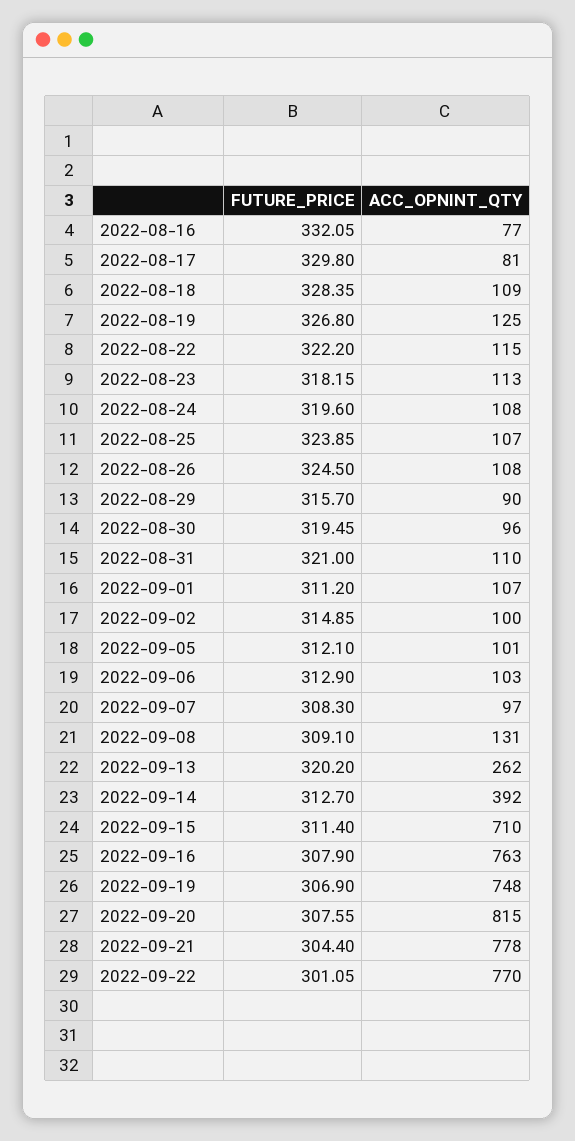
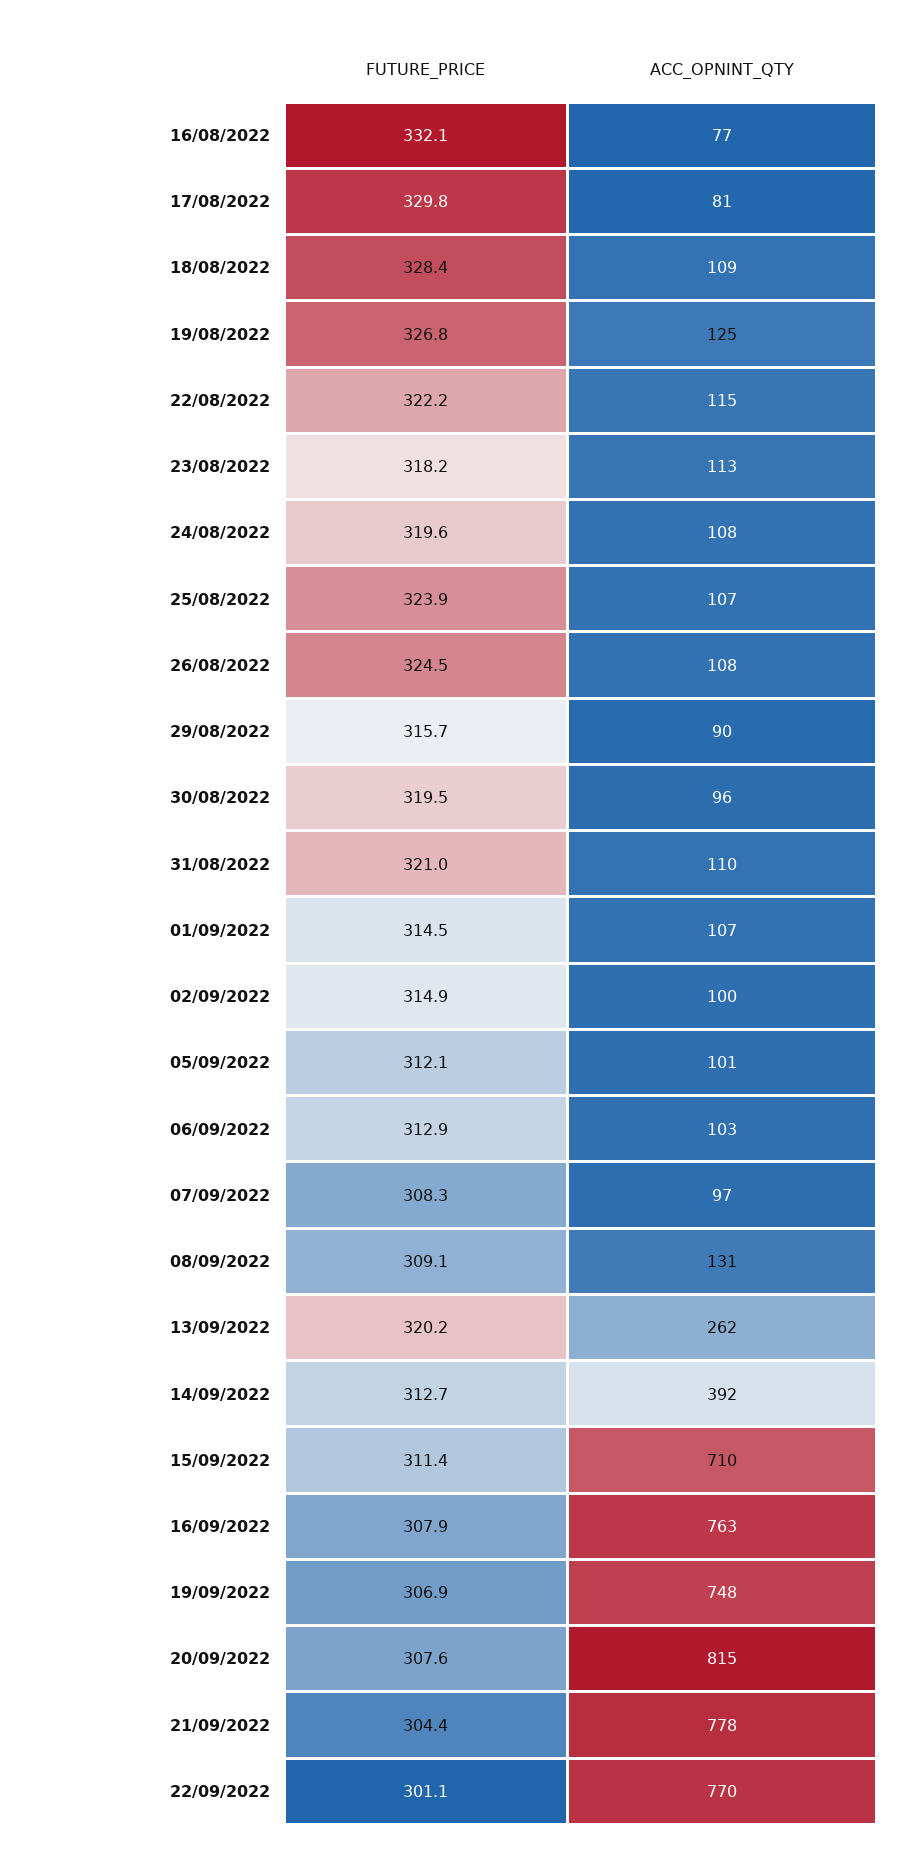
  {
    "FUTURE_PRICE": {
      "2022-08-16": 332.05,
      "2022-08-17": 329.8,
      "2022-08-18": 328.35,
      "2022-08-19": 326.8,
      "2022-08-22": 322.2,
      "2022-08-23": 318.15,
      "2022-08-24": 319.6,
      "2022-08-25": 323.85,
      "2022-08-26": 324.5,
      "2022-08-29": 315.7,
      "2022-08-30": 319.45,
      "2022-08-31": 321,
-     "2022-09-01": 311.2,
+     "2022-09-01": 314.5,
      "2022-09-02": 314.85,
      "2022-09-05": 312.1,
      "2022-09-06": 312.9,
      "2022-09-07": 308.3,
      "2022-09-08": 309.1,
      "2022-09-13": 320.2,
      "2022-09-14": 312.7,
      "2022-09-15": 311.4,
      "2022-09-16": 307.9,
      "2022-09-19": 306.9,
      "2022-09-20": 307.55,
      "2022-09-21": 304.4,
      "2022-09-22": 301.05
    },
    "ACC_OPNINT_QTY": {
      "2022-08-16": 77,
      "2022-08-17": 81,
      "2022-08-18": 109,
      "2022-08-19": 125,
      "2022-08-22": 115,
      "2022-08-23": 113,
      "2022-08-24": 108,
      "2022-08-25": 107,
      "2022-08-26": 108,
      "2022-08-29": 90,
      "2022-08-30": 96,
      "2022-08-31": 110,
      "2022-09-01": 107,
      "2022-09-02": 100,
      "2022-09-05": 101,
      "2022-09-06": 103,
      "2022-09-07": 97,
      "2022-09-08": 131,
      "2022-09-13": 262,
      "2022-09-14": 392,
      "2022-09-15": 710,
      "2022-09-16": 763,
      "2022-09-19": 748,
      "2022-09-20": 815,
      "2022-09-21": 778,
      "2022-09-22": 770
    }
  }

